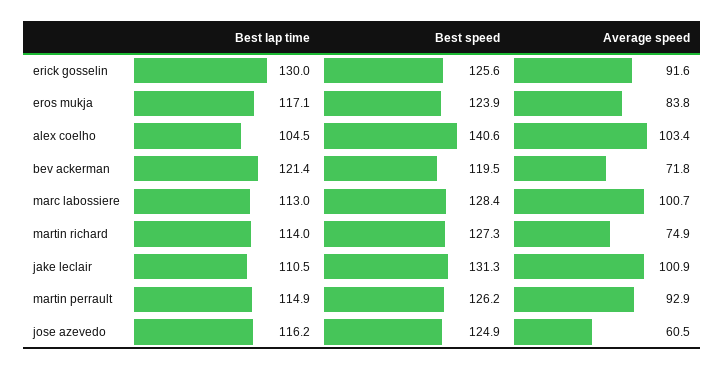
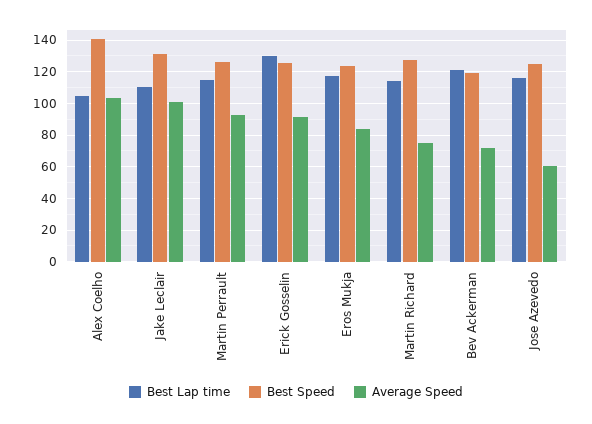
  {
    "Best lap time": {
      "erick gosselin": 130,
      "eros mukja": 117.1,
      "alex coelho": 104.5,
      "bev ackerman": 121.4,
-     "marc labossiere": 113,
      "martin richard": 114,
      "jake leclair": 110.5,
      "martin perrault": 114.9,
      "jose azevedo": 116.2
    },
    "Best speed": {
      "erick gosselin": 125.6,
      "eros mukja": 123.9,
      "alex coelho": 140.6,
      "bev ackerman": 119.5,
-     "marc labossiere": 128.4,
      "martin richard": 127.3,
      "jake leclair": 131.3,
      "martin perrault": 126.2,
      "jose azevedo": 124.9
    },
    "Average speed": {
      "erick gosselin": 91.6,
      "eros mukja": 83.8,
      "alex coelho": 103.4,
      "bev ackerman": 71.8,
-     "marc labossiere": 100.7,
      "martin richard": 74.9,
      "jake leclair": 100.9,
      "martin perrault": 92.9,
      "jose azevedo": 60.5
    }
  }

